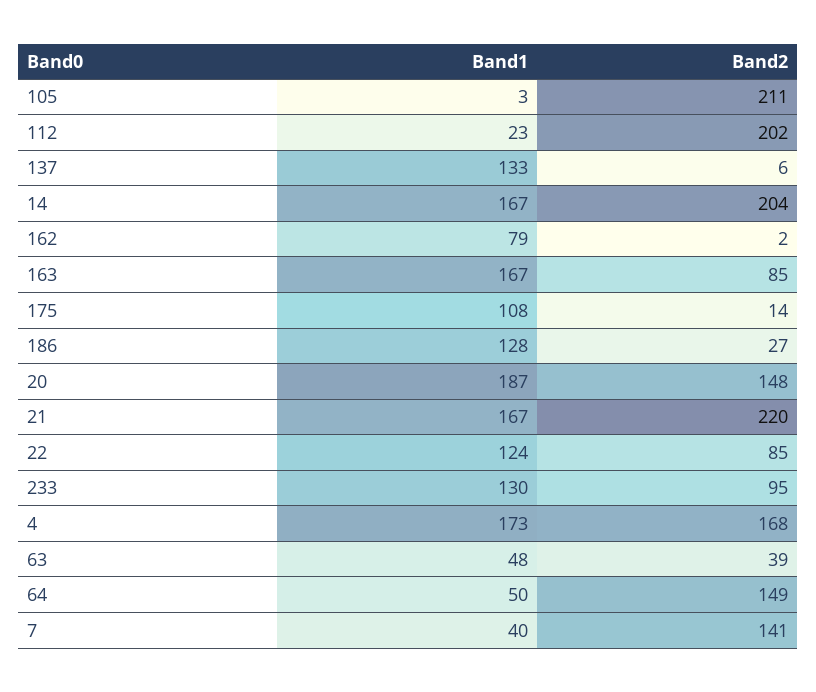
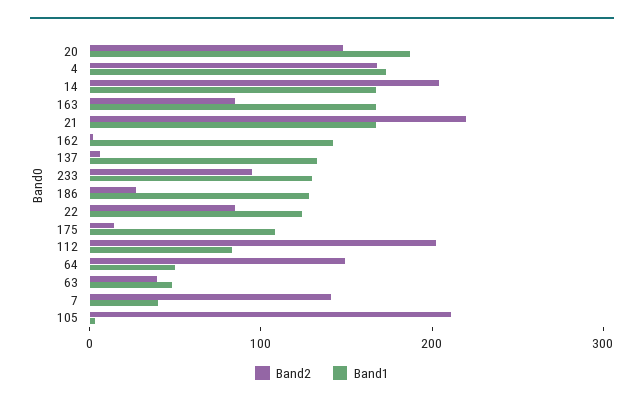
  {
    "Band1": {
      "105": 3,
-     "112": 23,
+     "112": 80,
      "137": 133,
      "14": 167,
-     "162": 79,
+     "162": 140,
      "163": 167,
      "175": 108,
      "186": 128,
      "20": 187,
      "21": 167,
      "22": 124,
      "233": 130,
      "4": 173,
      "63": 48,
      "64": 50,
      "7": 40
    },
    "Band2": {
      "105": 211,
      "112": 202,
      "137": 6,
      "14": 204,
      "162": 2,
      "163": 85,
      "175": 14,
      "186": 27,
      "20": 148,
      "21": 220,
      "22": 85,
      "233": 95,
      "4": 168,
      "63": 39,
      "64": 149,
      "7": 141
    }
  }

